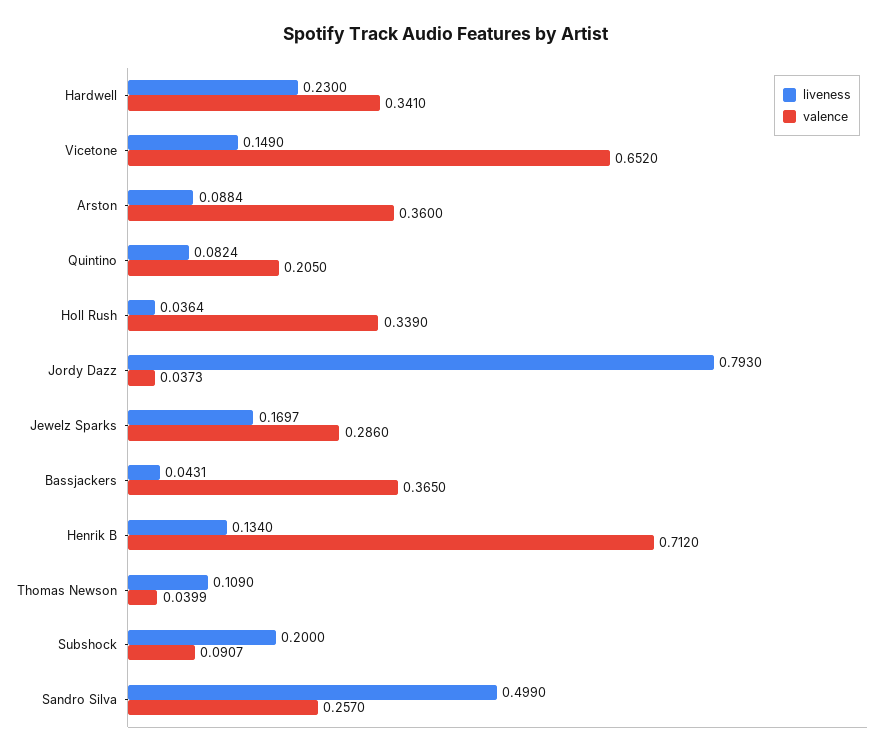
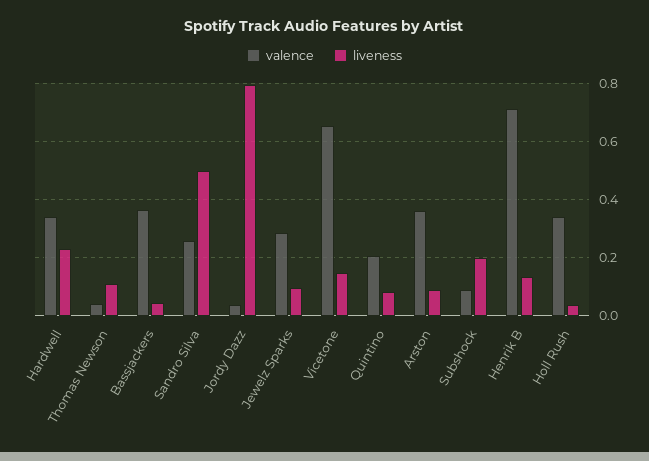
  {
    "liveness": {
      "Hardwell": 0.23,
      "Vicetone": 0.149,
      "Arston": 0.0884,
      "Quintino": 0.0824,
      "Holl Rush": 0.0364,
      "Jordy Dazz": 0.793,
-     "Jewelz Sparks": 0.1697,
+     "Jewelz Sparks": 0.1,
      "Bassjackers": 0.0431,
      "Henrik B": 0.134,
      "Thomas Newson": 0.109,
      "Subshock": 0.2,
      "Sandro Silva": 0.499
    },
    "valence": {
      "Hardwell": 0.341,
      "Vicetone": 0.652,
      "Arston": 0.36,
      "Quintino": 0.205,
      "Holl Rush": 0.339,
      "Jordy Dazz": 0.0373,
      "Jewelz Sparks": 0.286,
      "Bassjackers": 0.365,
      "Henrik B": 0.712,
      "Thomas Newson": 0.0399,
      "Subshock": 0.0907,
      "Sandro Silva": 0.257
    }
  }

